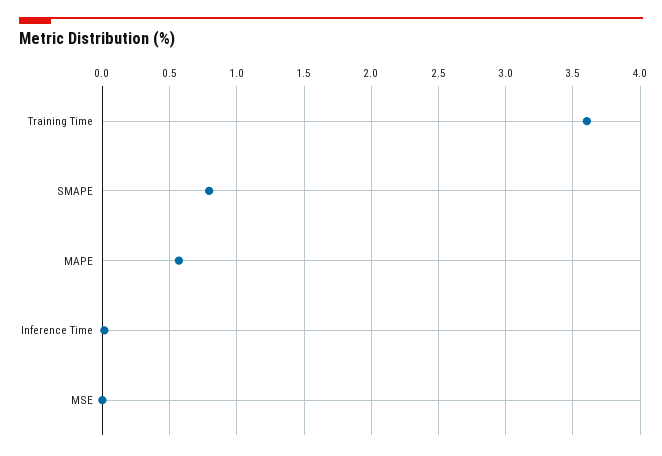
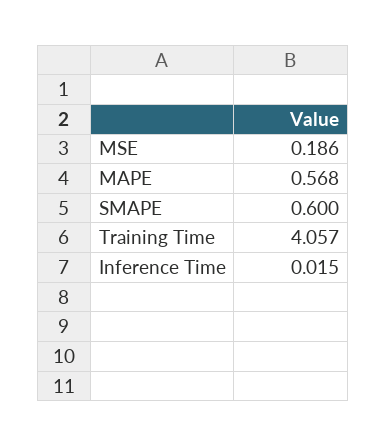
  {
-   "Training Time": 3.6,
+   "Training Time": 4.057,
-   "SMAPE": 0.8,
+   "SMAPE": 0.6,
    "MAPE": 0.568,
    "Inference Time": 0.015,
-   "MSE": 0
+   "MSE": 0.186
  }

